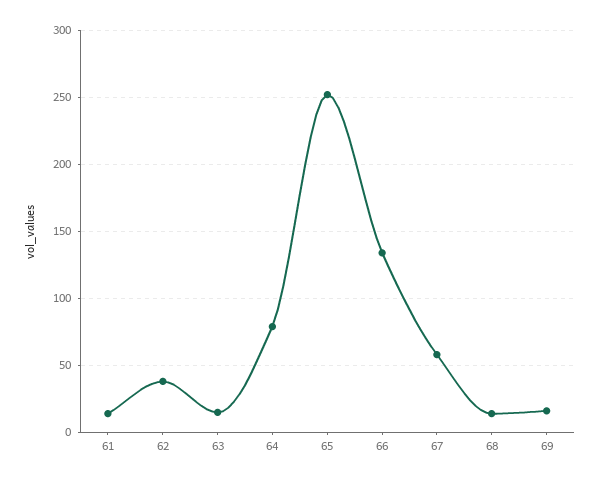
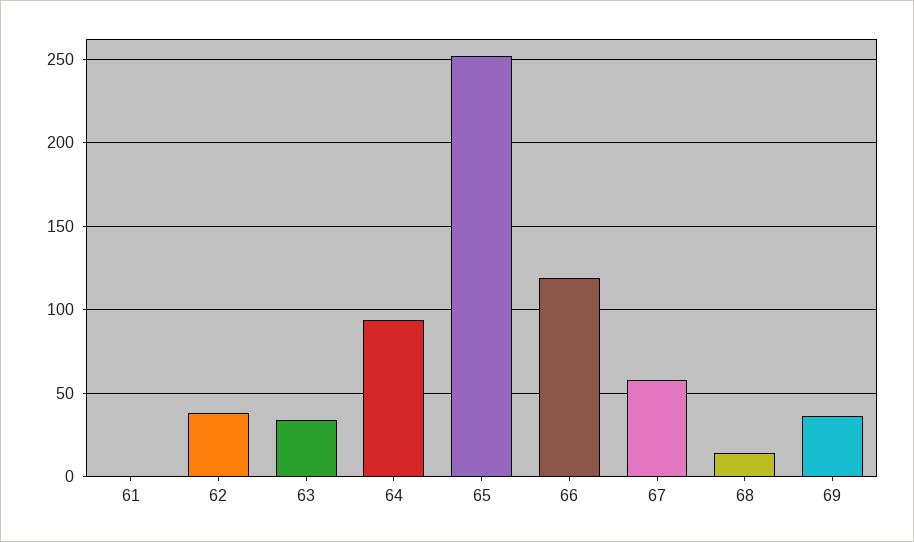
  {
-   "61": 15,
+   "61": 0,
    "62": 40,
-   "63": 15,
+   "63": 35,
-   "64": 80,
+   "64": 95,
    "65": 250,
-   "66": 135,
+   "66": 120,
    "67": 60,
    "68": 15,
-   "69": 15
+   "69": 35
  }

